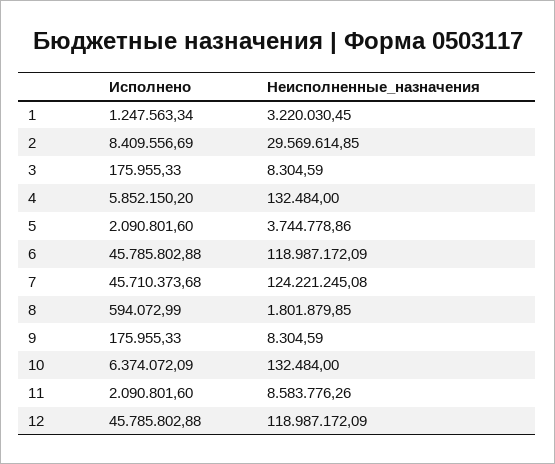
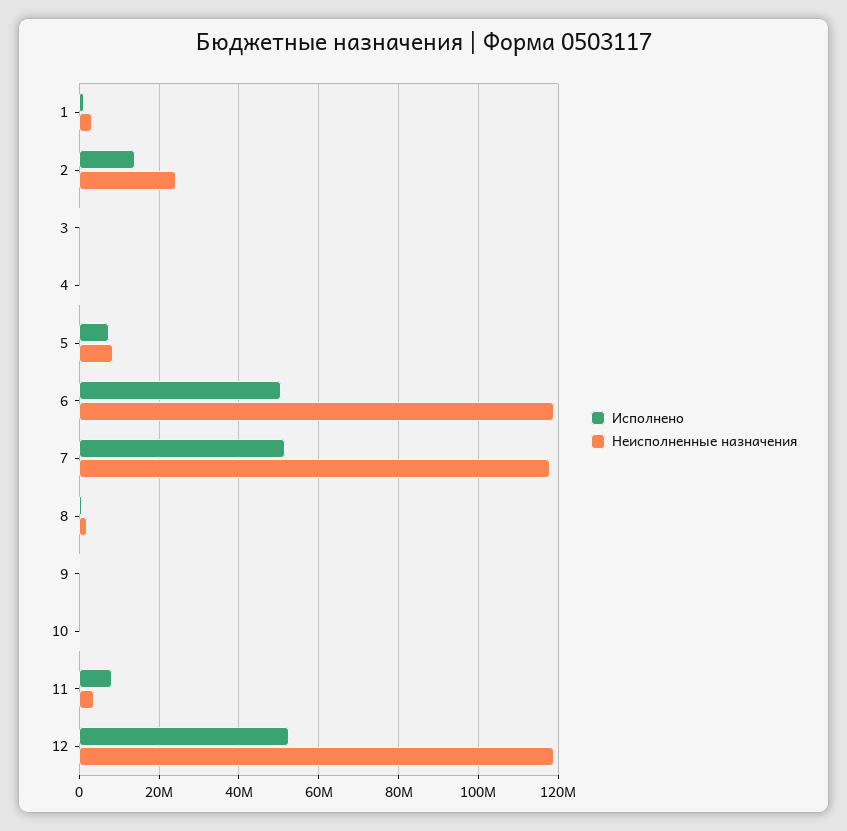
  {
    "Исполнено": {
      "1": 1247563.34,
-     "2": 8409556.69,
+     "2": 14000000,
      "3": 175955.33,
-     "4": 5852150.2,
+     "4": 0,
-     "5": 2090801.6,
+     "5": 8000000,
-     "6": 45785802.88,
+     "6": 50000000,
-     "7": 45710373.68,
+     "7": 52000000,
      "8": 594072.99,
      "9": 175955.33,
-     "10": 6374072.09,
+     "10": 0,
-     "11": 2090801.6,
+     "11": 8000000,
-     "12": 45785802.88
+     "12": 52000000
    },
    "Неисполненные_назначения": {
      "1": 3220030.45,
-     "2": 29569614.85,
+     "2": 24000000,
      "3": 8304.59,
      "4": 132484,
-     "5": 3744778.86,
+     "5": 8000000,
      "6": 118987172.09,
-     "7": 124221245.08,
+     "7": 118000000,
      "8": 1801879.85,
      "9": 8304.59,
      "10": 132484,
-     "11": 8583776.26,
+     "11": 4000000,
      "12": 118987172.09
    }
  }

